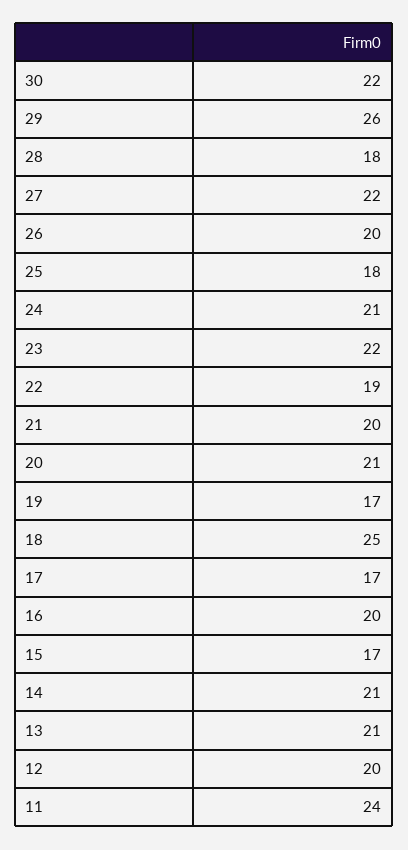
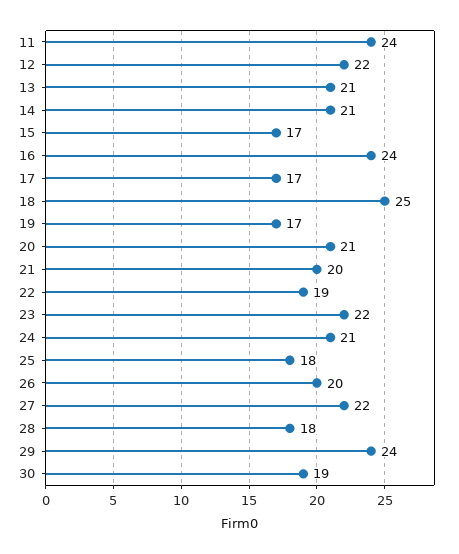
  {
-   "30": 22,
+   "30": 19,
-   "29": 26,
+   "29": 24,
    "28": 18,
    "27": 22,
    "26": 20,
    "25": 18,
    "24": 21,
    "23": 22,
    "22": 19,
    "21": 20,
    "20": 21,
    "19": 17,
    "18": 25,
    "17": 17,
-   "16": 20,
+   "16": 24,
    "15": 17,
    "14": 21,
    "13": 21,
-   "12": 20,
+   "12": 22,
    "11": 24
  }

